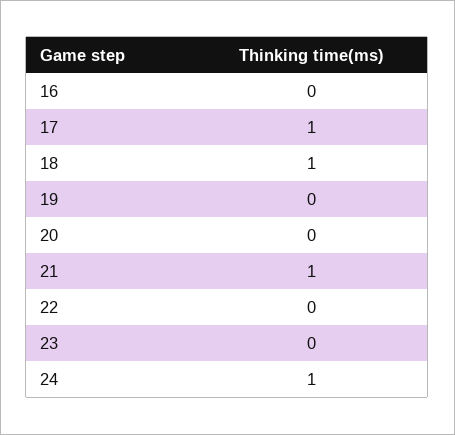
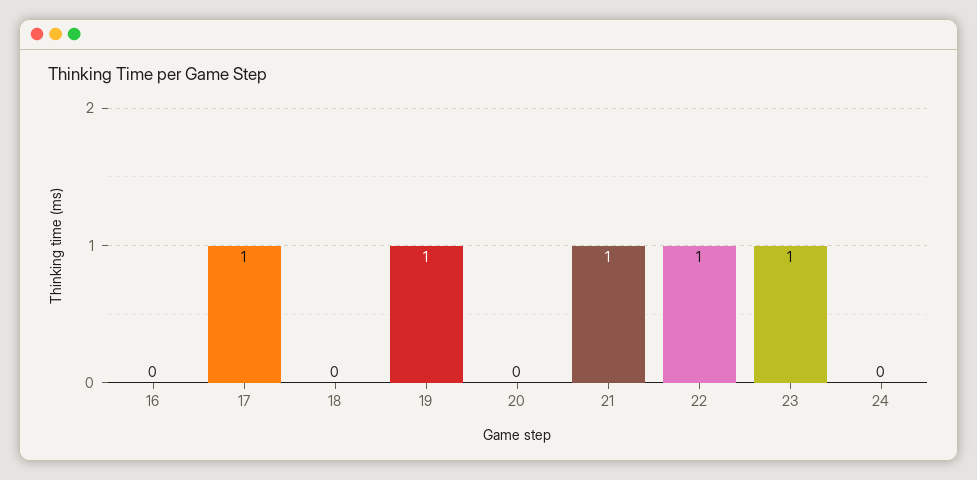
  {
    "16": 0,
    "17": 1,
-   "18": 1,
+   "18": 0,
-   "19": 0,
+   "19": 1,
    "20": 0,
    "21": 1,
-   "22": 0,
+   "22": 1,
-   "23": 0,
+   "23": 1,
-   "24": 1
+   "24": 0
  }

